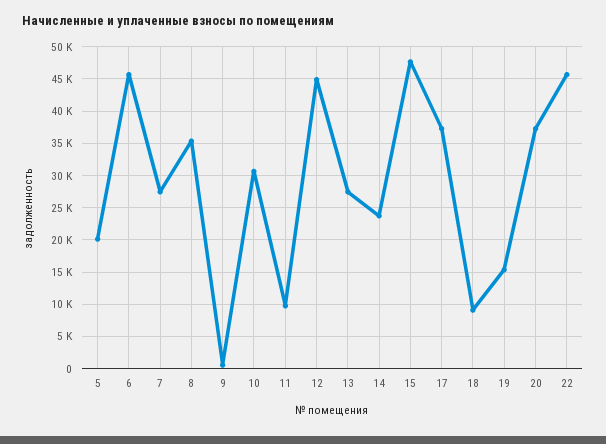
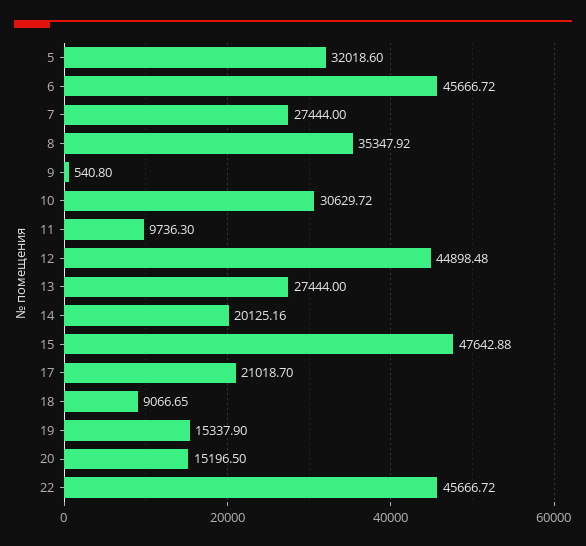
  {
-   "5": 20000,
+   "5": 32018.6,
    "6": 45666.72,
    "7": 27444,
    "8": 35347.92,
    "9": 540.8,
    "10": 30629.72,
    "11": 9736.3,
    "12": 44898.48,
    "13": 27444,
-   "14": 24000,
+   "14": 20125.16,
    "15": 47642.88,
-   "17": 37000,
+   "17": 21018.7,
    "18": 9066.65,
    "19": 15337.9,
-   "20": 37000,
+   "20": 15196.5,
    "22": 45666.72
  }

